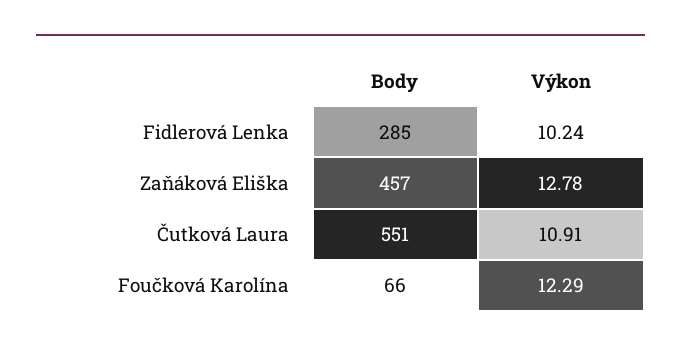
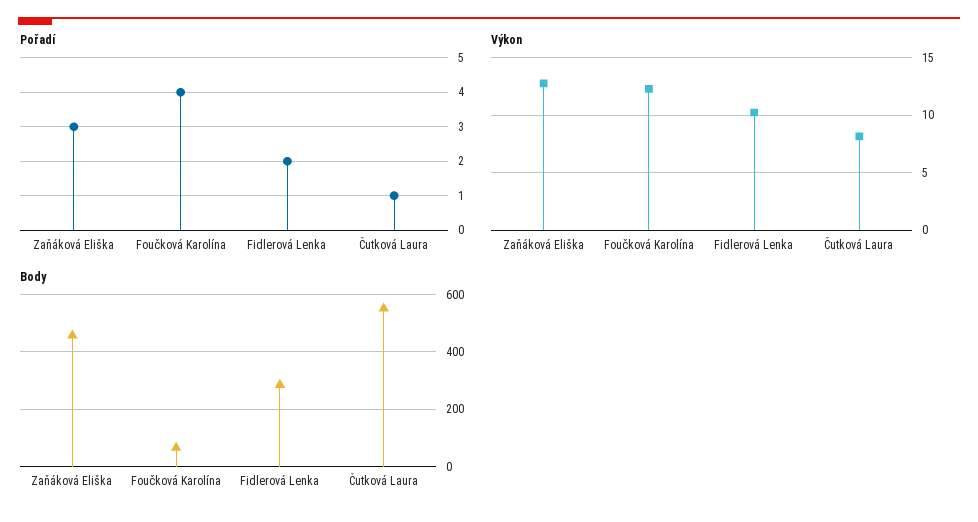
  {
    "Body": {
      "Fidlerová Lenka": 285,
      "Zaňáková Eliška": 457,
      "Čutková Laura": 551,
      "Foučková Karolína": 66
    },
    "Výkon": {
      "Fidlerová Lenka": 10.24,
      "Zaňáková Eliška": 12.78,
-     "Čutková Laura": 10.91,
+     "Čutková Laura": 8,
      "Foučková Karolína": 12.29
-   }
+   },
+   "Pořadí": {
+     "Zaňáková Eliška": 3,
+     "Foučková Karolína": 4,
+     "Fidlerová Lenka": 2,
+     "Čutková Laura": 1
+   }
  }

